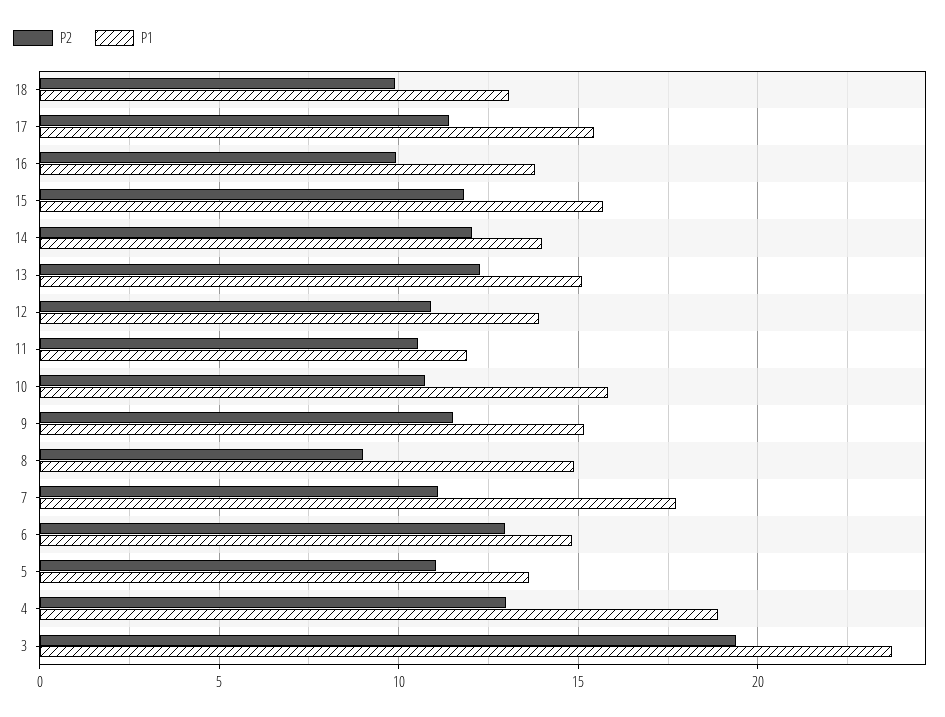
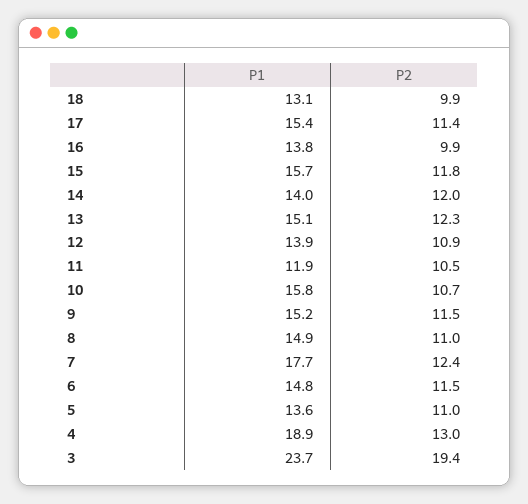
  {
    "P2": {
      "18": 9.9,
      "17": 11.4,
      "16": 9.9,
      "15": 11.8,
      "14": 12,
      "13": 12.3,
      "12": 10.9,
      "11": 10.5,
      "10": 10.7,
      "9": 11.5,
-     "8": 9,
+     "8": 11,
-     "7": 11,
+     "7": 12.4,
-     "6": 13,
+     "6": 11.5,
      "5": 11,
      "4": 13,
      "3": 19.4
    },
    "P1": {
      "18": 13.1,
      "17": 15.4,
      "16": 13.8,
      "15": 15.7,
      "14": 14,
      "13": 15.1,
      "12": 13.9,
      "11": 11.9,
      "10": 15.8,
      "9": 15.2,
      "8": 14.9,
      "7": 17.7,
      "6": 14.8,
      "5": 13.6,
      "4": 18.9,
      "3": 23.7
    }
  }

